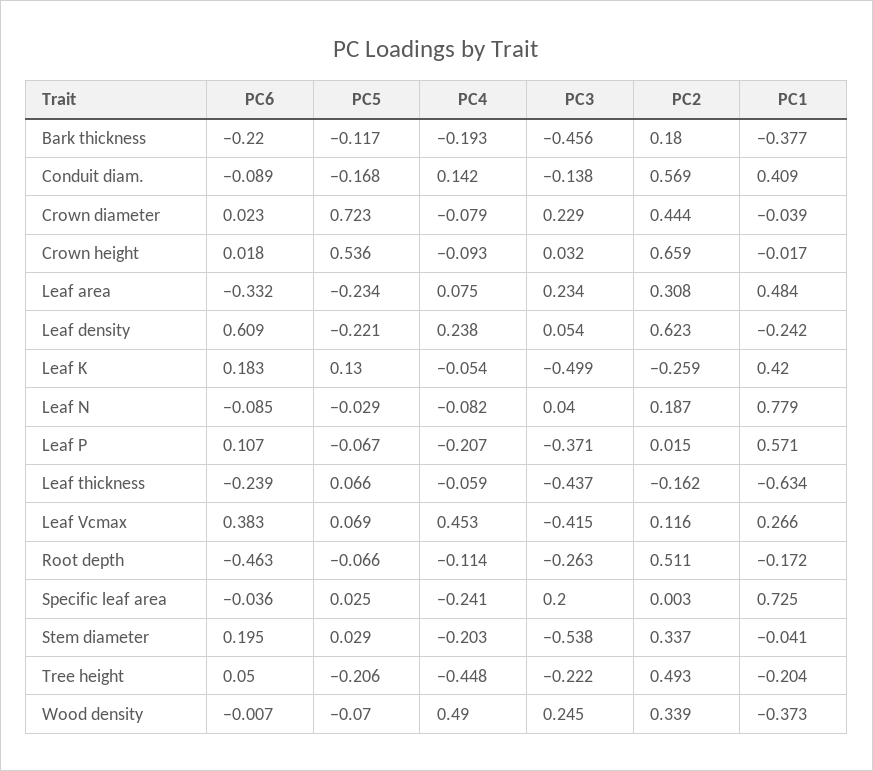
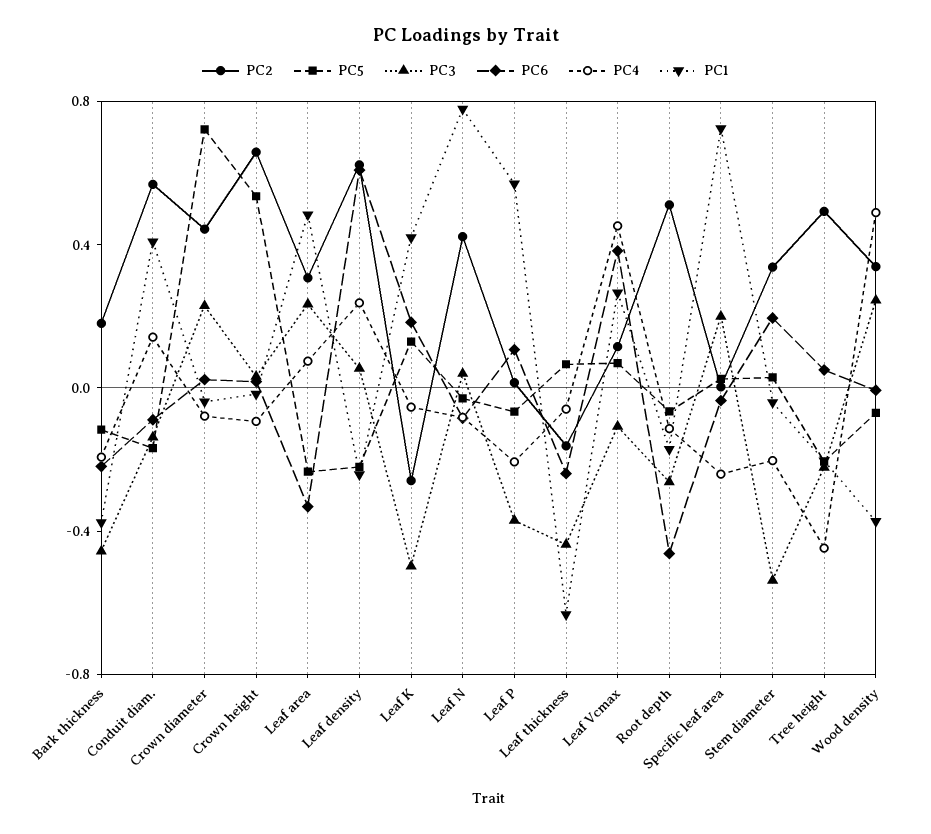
  {
    "PC6": {
      "Bark thickness": -0.22,
      "Conduit diam.": -0.089,
      "Crown diameter": 0.023,
      "Crown height": 0.018,
      "Leaf area": -0.332,
      "Leaf density": 0.609,
      "Leaf K": 0.183,
      "Leaf N": -0.085,
      "Leaf P": 0.107,
      "Leaf thickness": -0.239,
      "Leaf Vcmax": 0.383,
      "Root depth": -0.463,
      "Specific leaf area": -0.036,
      "Stem diameter": 0.195,
      "Tree height": 0.05,
      "Wood density": -0.007
    },
    "PC5": {
      "Bark thickness": -0.117,
      "Conduit diam.": -0.168,
      "Crown diameter": 0.723,
      "Crown height": 0.536,
      "Leaf area": -0.234,
      "Leaf density": -0.221,
      "Leaf K": 0.13,
      "Leaf N": -0.029,
      "Leaf P": -0.067,
      "Leaf thickness": 0.066,
      "Leaf Vcmax": 0.069,
      "Root depth": -0.066,
      "Specific leaf area": 0.025,
      "Stem diameter": 0.029,
      "Tree height": -0.206,
      "Wood density": -0.07
    },
    "PC4": {
      "Bark thickness": -0.193,
      "Conduit diam.": 0.142,
      "Crown diameter": -0.079,
      "Crown height": -0.093,
      "Leaf area": 0.075,
      "Leaf density": 0.238,
      "Leaf K": -0.054,
      "Leaf N": -0.082,
      "Leaf P": -0.207,
      "Leaf thickness": -0.059,
      "Leaf Vcmax": 0.453,
      "Root depth": -0.114,
      "Specific leaf area": -0.241,
      "Stem diameter": -0.203,
      "Tree height": -0.448,
      "Wood density": 0.49
    },
    "PC3": {
      "Bark thickness": -0.456,
      "Conduit diam.": -0.138,
      "Crown diameter": 0.229,
      "Crown height": 0.032,
      "Leaf area": 0.234,
      "Leaf density": 0.054,
      "Leaf K": -0.499,
      "Leaf N": 0.04,
      "Leaf P": -0.371,
      "Leaf thickness": -0.437,
-     "Leaf Vcmax": -0.415,
+     "Leaf Vcmax": -0.1,
      "Root depth": -0.263,
      "Specific leaf area": 0.2,
      "Stem diameter": -0.538,
      "Tree height": -0.222,
      "Wood density": 0.245
    },
    "PC2": {
      "Bark thickness": 0.18,
      "Conduit diam.": 0.569,
      "Crown diameter": 0.444,
      "Crown height": 0.659,
      "Leaf area": 0.308,
      "Leaf density": 0.623,
      "Leaf K": -0.259,
-     "Leaf N": 0.187,
+     "Leaf N": 0.4,
      "Leaf P": 0.015,
      "Leaf thickness": -0.162,
      "Leaf Vcmax": 0.116,
      "Root depth": 0.511,
      "Specific leaf area": 0.003,
      "Stem diameter": 0.337,
      "Tree height": 0.493,
      "Wood density": 0.339
    },
    "PC1": {
      "Bark thickness": -0.377,
      "Conduit diam.": 0.409,
      "Crown diameter": -0.039,
      "Crown height": -0.017,
      "Leaf area": 0.484,
      "Leaf density": -0.242,
      "Leaf K": 0.42,
      "Leaf N": 0.779,
      "Leaf P": 0.571,
      "Leaf thickness": -0.634,
      "Leaf Vcmax": 0.266,
      "Root depth": -0.172,
      "Specific leaf area": 0.725,
      "Stem diameter": -0.041,
      "Tree height": -0.204,
      "Wood density": -0.373
    }
  }

